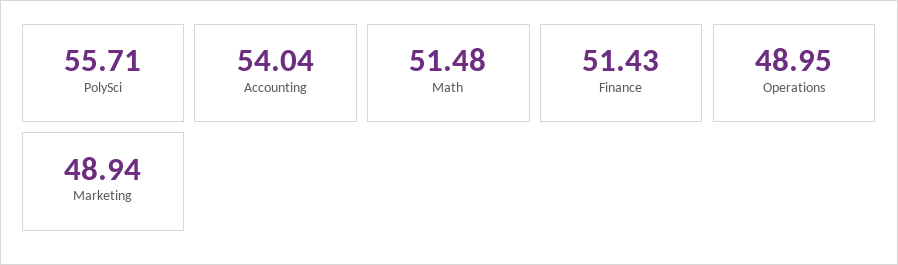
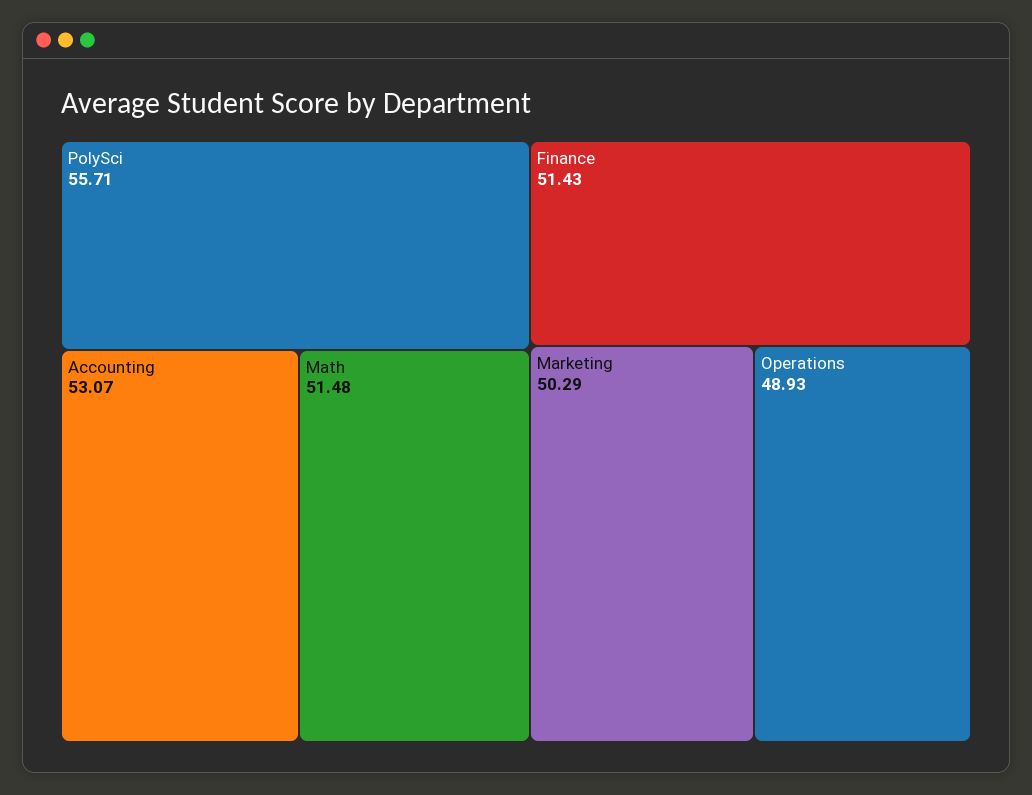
  {
    "PolySci": 55.71,
-   "Accounting": 54.04,
+   "Accounting": 53.07,
    "Math": 51.48,
    "Finance": 51.43,
-   "Operations": 48.95,
+   "Operations": 48.93,
-   "Marketing": 48.94
+   "Marketing": 50.29
  }

